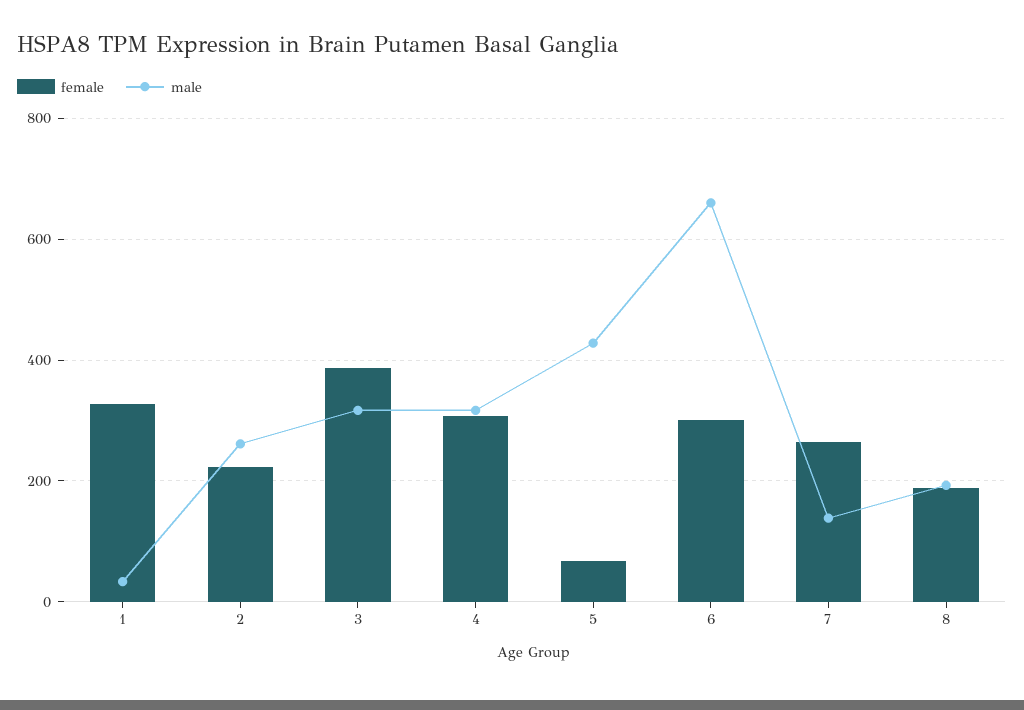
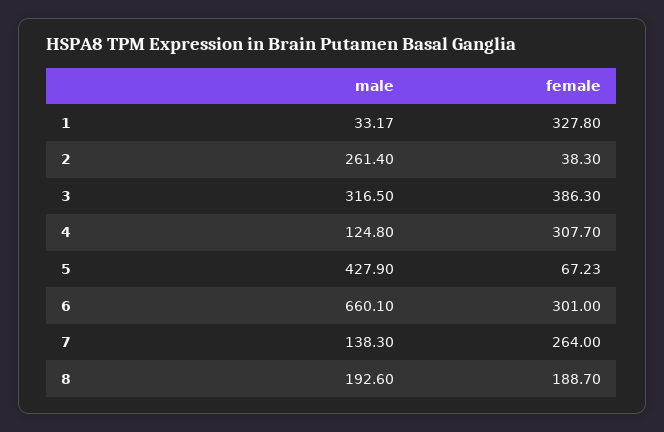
  {
    "female": {
      "1": 327.8,
-     "2": 220,
+     "2": 38.3,
      "3": 386.3,
      "4": 307.7,
      "5": 67.23,
      "6": 301,
      "7": 264,
      "8": 188.7
    },
    "male": {
      "1": 33.17,
      "2": 261.4,
      "3": 316.5,
-     "4": 320,
+     "4": 124.8,
      "5": 427.9,
      "6": 660.1,
      "7": 138.3,
      "8": 192.6
    }
  }

